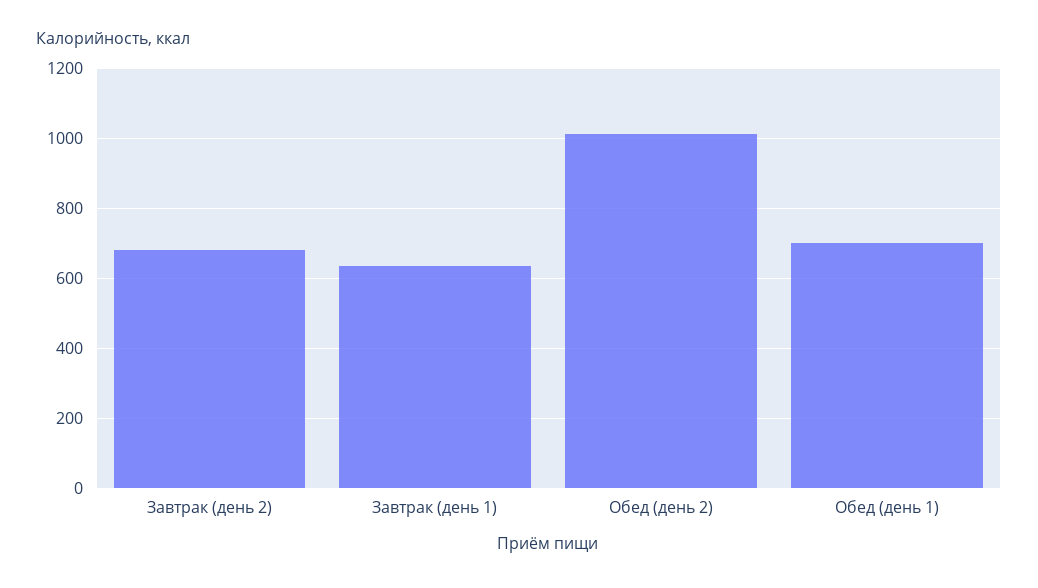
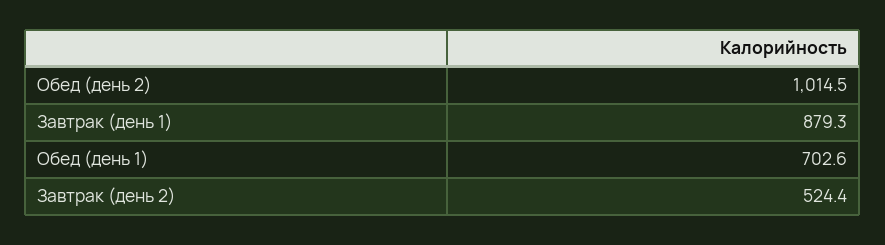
  {
-   "Завтрак (день 2)": 680,
+   "Завтрак (день 2)": 524.4,
-   "Завтрак (день 1)": 640,
+   "Завтрак (день 1)": 879.3,
    "Обед (день 2)": 1014.5,
    "Обед (день 1)": 702.6
  }

